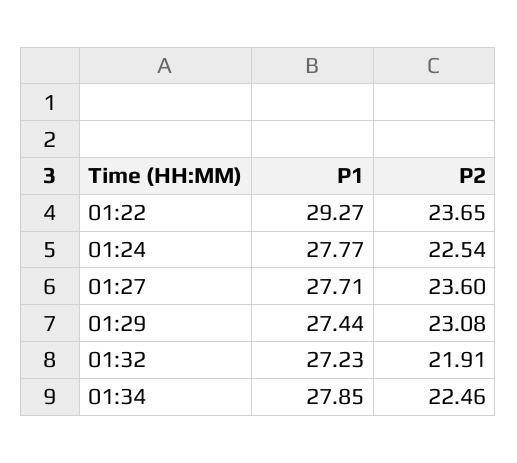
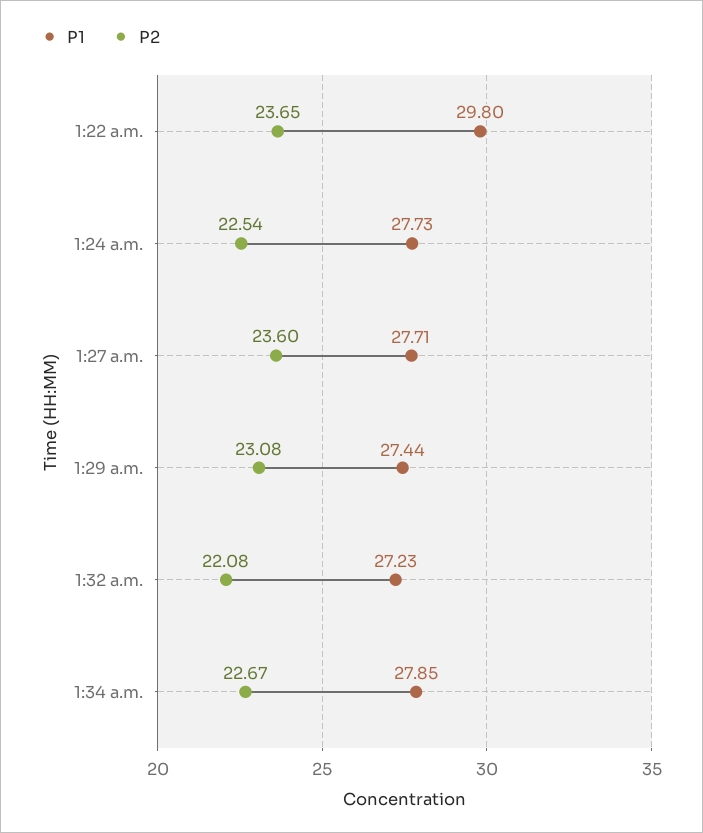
  {
    "P1": {
-     "01:22": 29.27,
+     "01:22": 29.8,
-     "01:24": 27.77,
+     "01:24": 27.73,
      "01:27": 27.71,
      "01:29": 27.44,
      "01:32": 27.23,
      "01:34": 27.85
    },
    "P2": {
      "01:22": 23.65,
      "01:24": 22.54,
      "01:27": 23.6,
      "01:29": 23.08,
-     "01:32": 21.91,
+     "01:32": 22.08,
-     "01:34": 22.46
+     "01:34": 22.67
    }
  }

